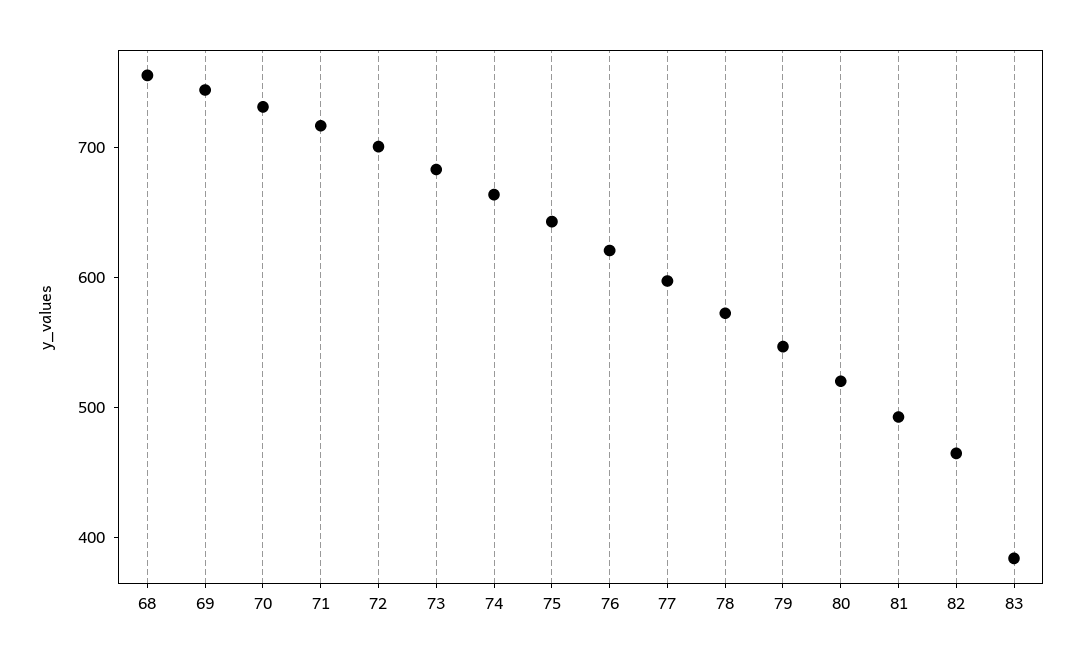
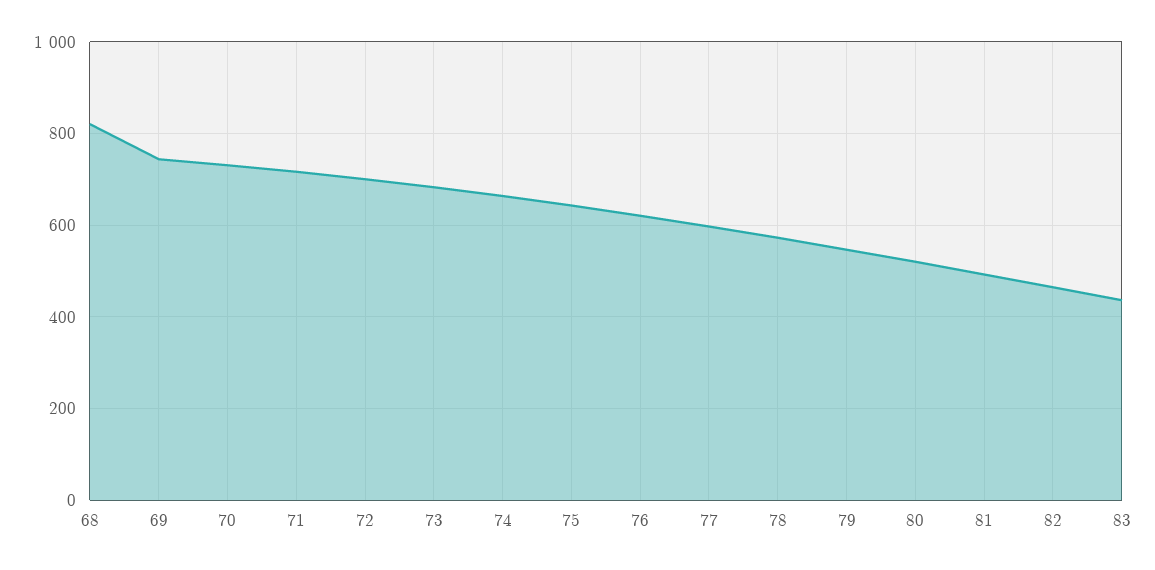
  {
-   "68": 760,
+   "68": 820,
    "69": 740,
    "70": 740,
    "71": 720,
    "72": 700,
    "73": 680,
    "74": 660,
    "75": 640,
    "76": 620,
    "77": 600,
    "78": 580,
    "79": 540,
    "80": 520,
    "81": 500,
    "82": 460,
-   "83": 380
+   "83": 440
  }

